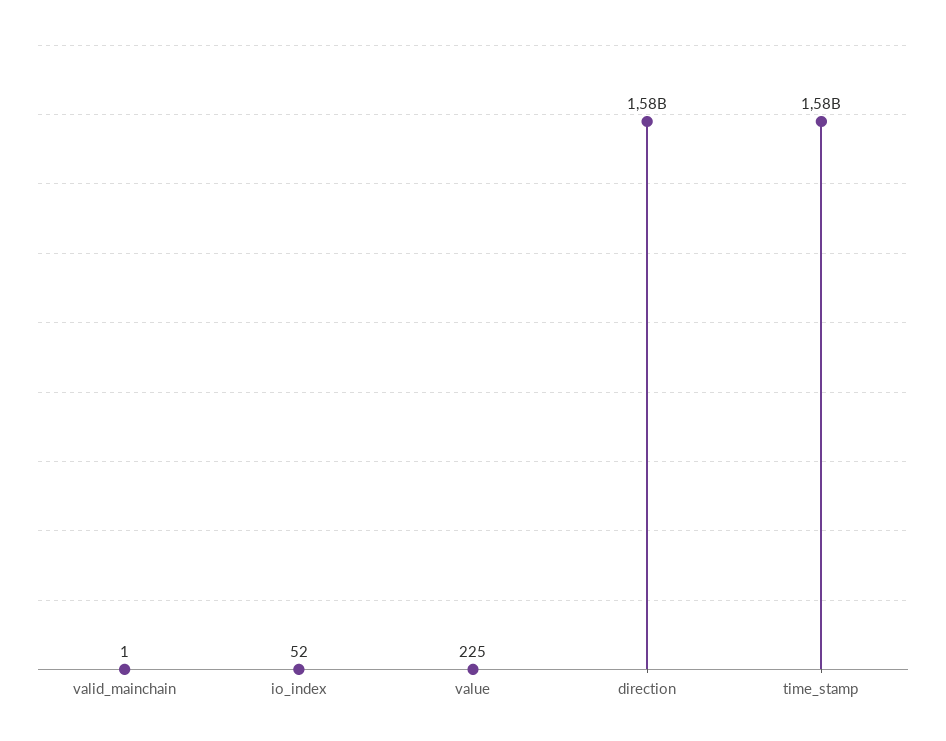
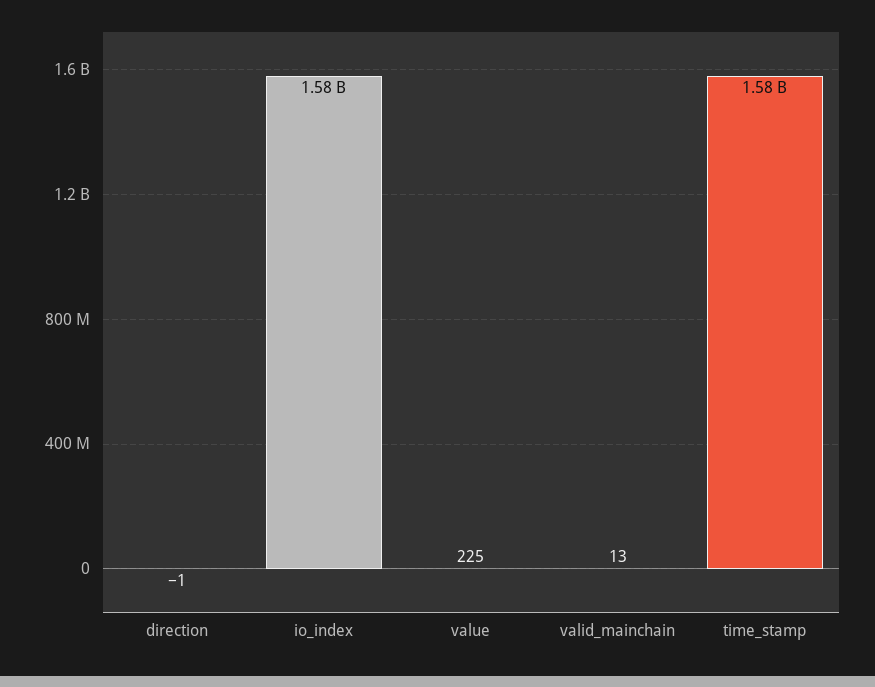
  {
-   "valid_mainchain": 1,
+   "valid_mainchain": 13,
-   "io_index": 52,
+   "io_index": 1580000000,
    "value": 225,
-   "direction": 1580000000,
+   "direction": -1,
    "time_stamp": 1580000000
  }

